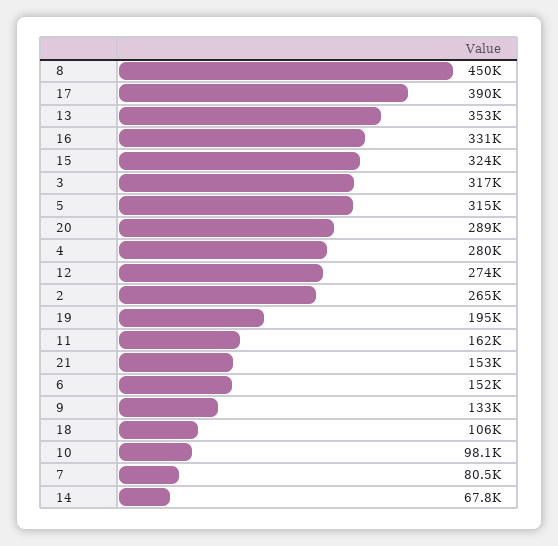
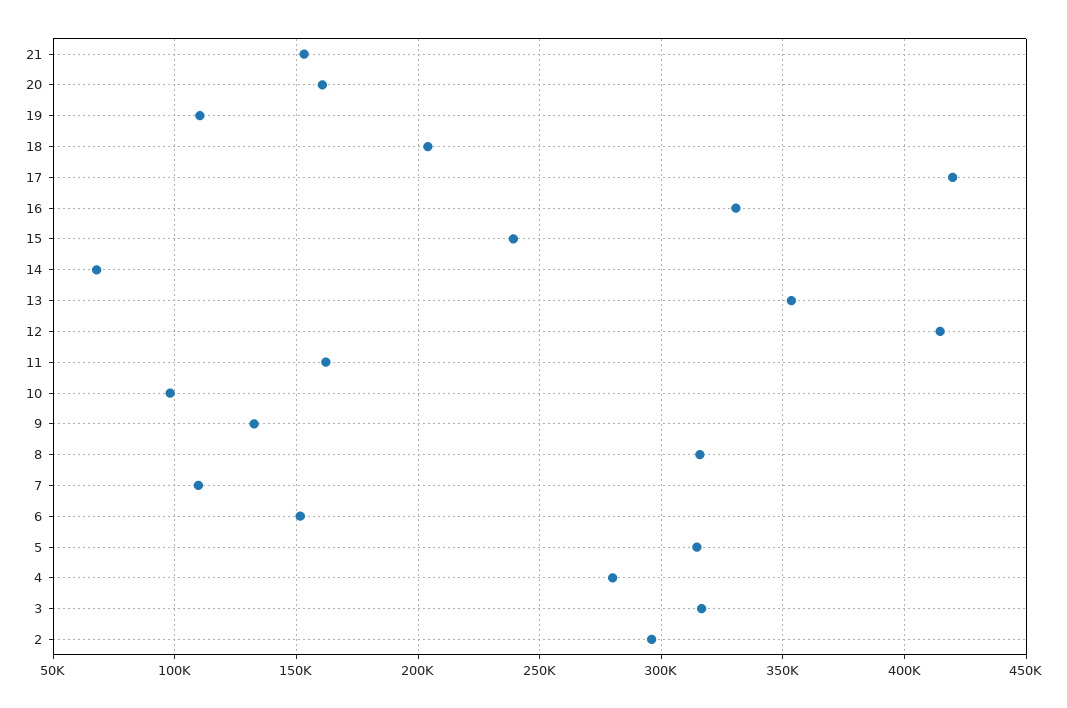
  {
-   "8": 450000,
+   "8": 315000,
-   "17": 390000,
+   "17": 420000,
    "13": 353000,
    "16": 331000,
-   "15": 324000,
+   "15": 240000,
    "3": 317000,
    "5": 315000,
-   "20": 289000,
+   "20": 160000,
    "4": 280000,
-   "12": 274000,
+   "12": 415000,
-   "2": 265000,
+   "2": 295000,
-   "19": 195000,
+   "19": 110000,
    "11": 162000,
    "21": 153000,
    "6": 152000,
    "9": 133000,
-   "18": 106000,
+   "18": 205000,
    "10": 98100,
-   "7": 80500,
+   "7": 110000,
    "14": 67800
  }

